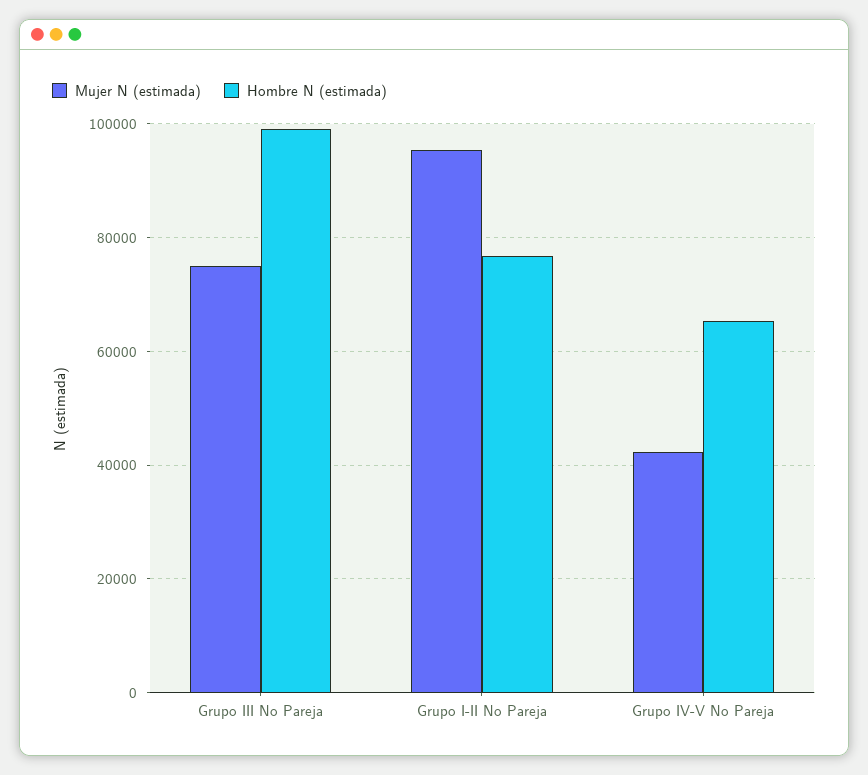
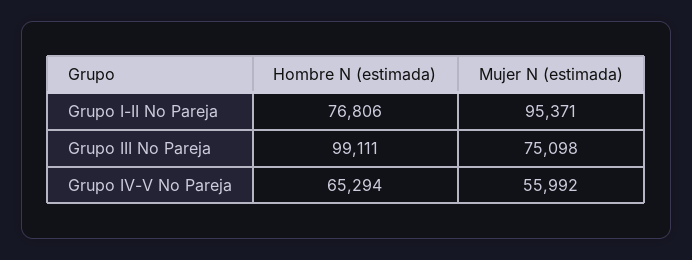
  {
    "Mujer N (estimada)": {
      "Grupo III No Pareja": 75098,
      "Grupo I-II No Pareja": 95371,
-     "Grupo IV-V No Pareja": 42000
+     "Grupo IV-V No Pareja": 55992
    },
    "Hombre N (estimada)": {
      "Grupo III No Pareja": 99111,
      "Grupo I-II No Pareja": 76806,
      "Grupo IV-V No Pareja": 65294
    }
  }

